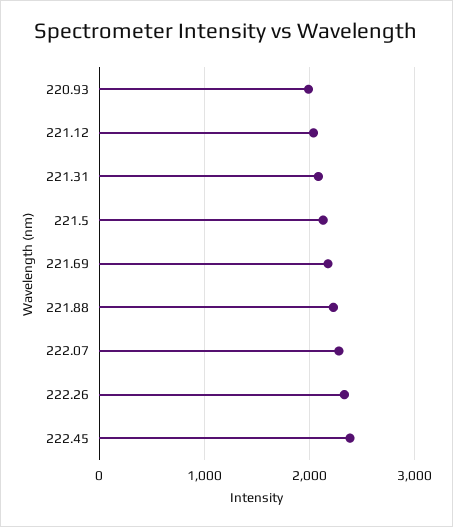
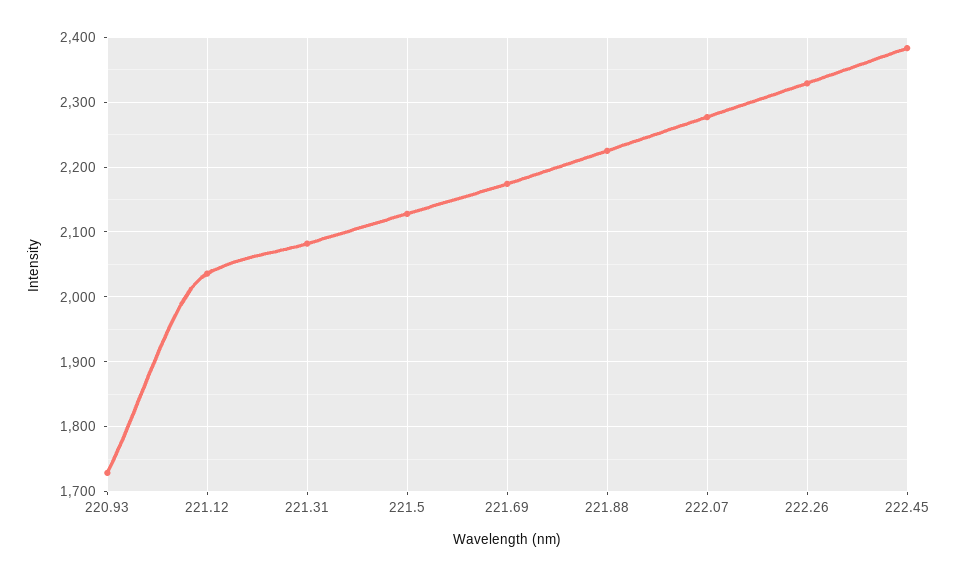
  {
-   "220.93": 2000,
+   "220.93": 1730,
    "221.12": 2040,
    "221.31": 2080,
    "221.5": 2130,
    "221.69": 2170,
    "221.88": 2230,
    "222.07": 2280,
    "222.26": 2330,
    "222.45": 2380
  }

